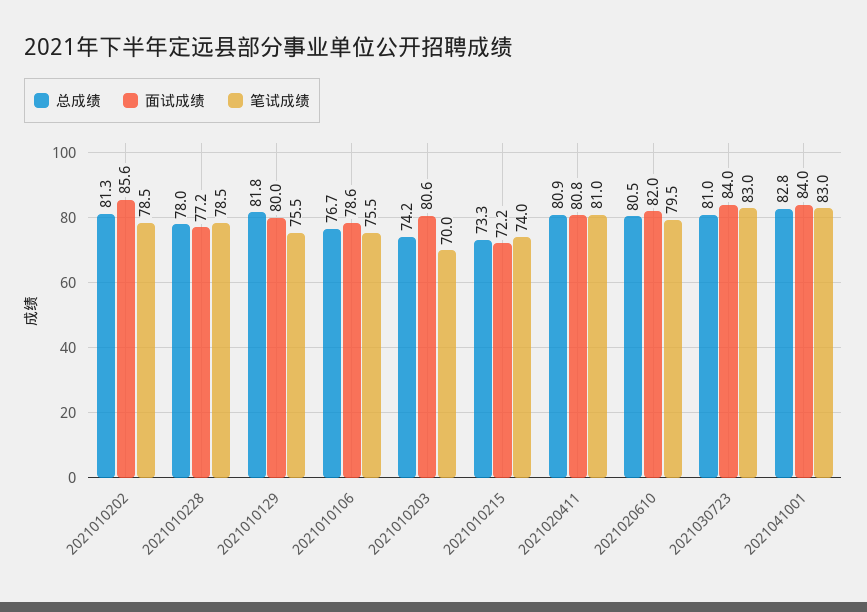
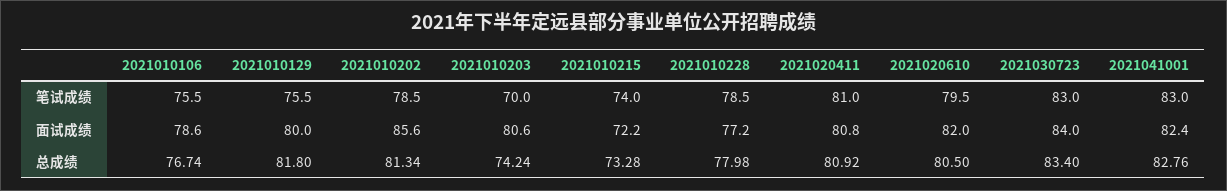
  {
    "总成绩": {
      "2021010202": 81.34,
      "2021010228": 77.98,
      "2021010129": 81.8,
      "2021010106": 76.74,
      "2021010203": 74.24,
      "2021010215": 73.28,
      "2021020411": 80.92,
      "2021020610": 80.5,
-     "2021030723": 81,
+     "2021030723": 83.4,
      "2021041001": 82.76
    },
    "面试成绩": {
      "2021010202": 85.6,
      "2021010228": 77.2,
      "2021010129": 80,
      "2021010106": 78.6,
      "2021010203": 80.6,
      "2021010215": 72.2,
      "2021020411": 80.8,
      "2021020610": 82,
      "2021030723": 84,
-     "2021041001": 84
+     "2021041001": 82.4
    },
    "笔试成绩": {
      "2021010202": 78.5,
      "2021010228": 78.5,
      "2021010129": 75.5,
      "2021010106": 75.5,
      "2021010203": 70,
      "2021010215": 74,
      "2021020411": 81,
      "2021020610": 79.5,
      "2021030723": 83,
      "2021041001": 83
    }
  }

